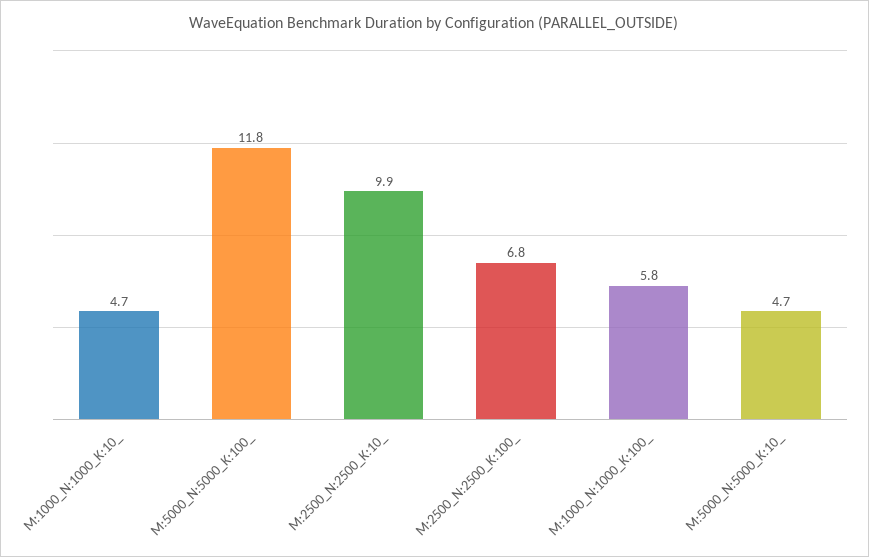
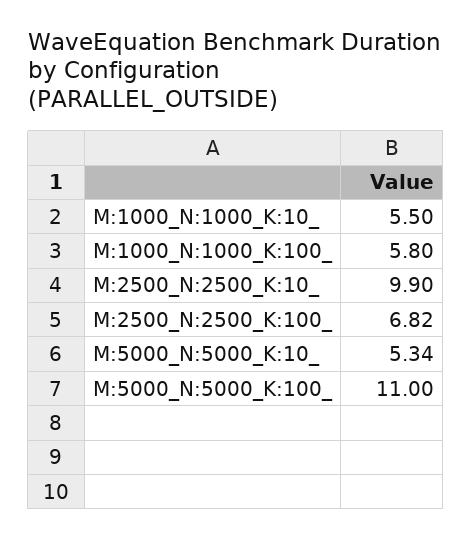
  {
-   "M:1000_N:1000_K:10_": 4.7,
+   "M:1000_N:1000_K:10_": 5.5,
-   "M:5000_N:5000_K:100_": 11.8,
+   "M:5000_N:5000_K:100_": 11,
    "M:2500_N:2500_K:10_": 9.9,
    "M:2500_N:2500_K:100_": 6.82,
    "M:1000_N:1000_K:100_": 5.8,
-   "M:5000_N:5000_K:10_": 4.7
+   "M:5000_N:5000_K:10_": 5.34
  }

